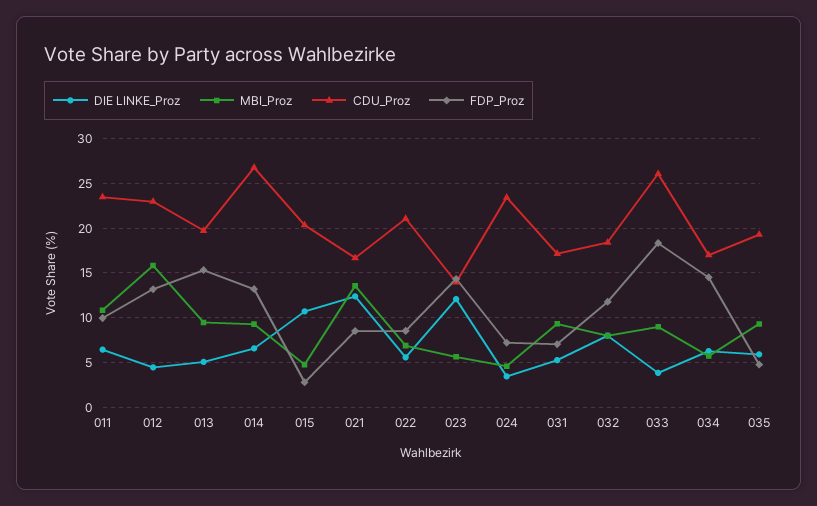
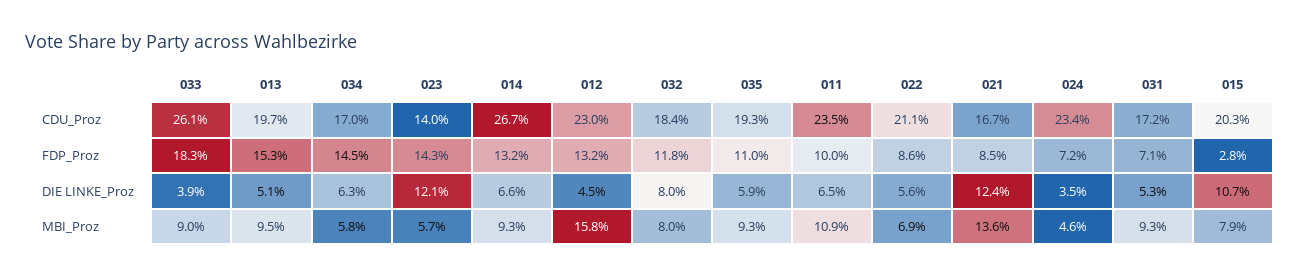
  {
    "DIE LINKE_Proz": {
      "011": 6.5,
      "012": 4.5,
      "013": 5.1,
      "014": 6.6,
      "015": 10.7,
      "021": 12.4,
      "022": 5.6,
      "023": 12.1,
      "024": 3.5,
      "031": 5.3,
      "032": 8,
      "033": 3.9,
      "034": 6.3,
      "035": 5.9
    },
    "MBI_Proz": {
      "011": 10.9,
      "012": 15.8,
      "013": 9.5,
      "014": 9.3,
-     "015": 5,
+     "015": 7.9,
      "021": 13.6,
      "022": 6.9,
      "023": 5.7,
      "024": 4.6,
      "031": 9.3,
      "032": 8,
      "033": 9,
      "034": 5.8,
      "035": 9.3
    },
    "CDU_Proz": {
      "011": 23.5,
      "012": 23,
      "013": 19.7,
      "014": 26.7,
      "015": 20.3,
      "021": 16.7,
      "022": 21.1,
      "023": 14,
      "024": 23.4,
      "031": 17.2,
      "032": 18.4,
      "033": 26.1,
      "034": 17,
      "035": 19.3
    },
    "FDP_Proz": {
      "011": 10,
      "012": 13.2,
      "013": 15.3,
      "014": 13.2,
      "015": 2.8,
      "021": 8.5,
      "022": 8.6,
      "023": 14.3,
      "024": 7.2,
      "031": 7.1,
      "032": 11.8,
      "033": 18.3,
      "034": 14.5,
-     "035": 5
+     "035": 11
    }
  }

